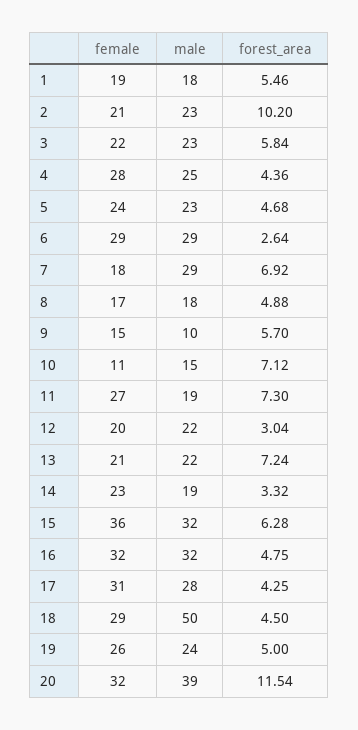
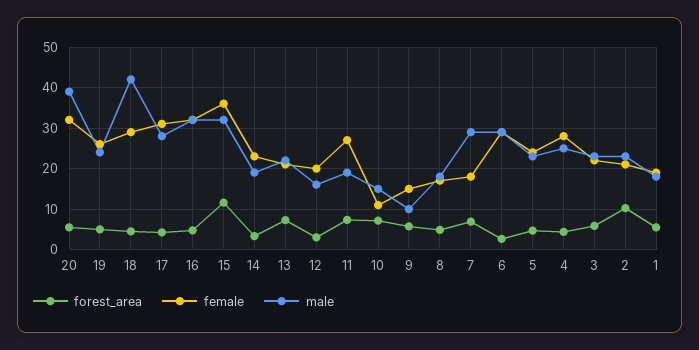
  {
    "female": {
      "1": 19,
      "2": 21,
      "3": 22,
      "4": 28,
      "5": 24,
      "6": 29,
      "7": 18,
      "8": 17,
      "9": 15,
      "10": 11,
      "11": 27,
      "12": 20,
      "13": 21,
      "14": 23,
      "15": 36,
      "16": 32,
      "17": 31,
      "18": 29,
      "19": 26,
      "20": 32
    },
    "male": {
      "1": 18,
      "2": 23,
      "3": 23,
      "4": 25,
      "5": 23,
      "6": 29,
      "7": 29,
      "8": 18,
      "9": 10,
      "10": 15,
      "11": 19,
-     "12": 22,
+     "12": 16,
      "13": 22,
      "14": 19,
      "15": 32,
      "16": 32,
      "17": 28,
-     "18": 50,
+     "18": 42,
      "19": 24,
      "20": 39
    },
    "forest_area": {
      "1": 5.46,
      "2": 10.2,
      "3": 5.84,
      "4": 4.36,
      "5": 4.68,
      "6": 2.64,
      "7": 6.92,
      "8": 4.88,
      "9": 5.7,
      "10": 7.12,
      "11": 7.3,
      "12": 3.04,
      "13": 7.24,
      "14": 3.32,
-     "15": 6.28,
+     "15": 12,
      "16": 4.75,
      "17": 4.25,
      "18": 4.5,
      "19": 5,
-     "20": 11.54
+     "20": 6
    }
  }

